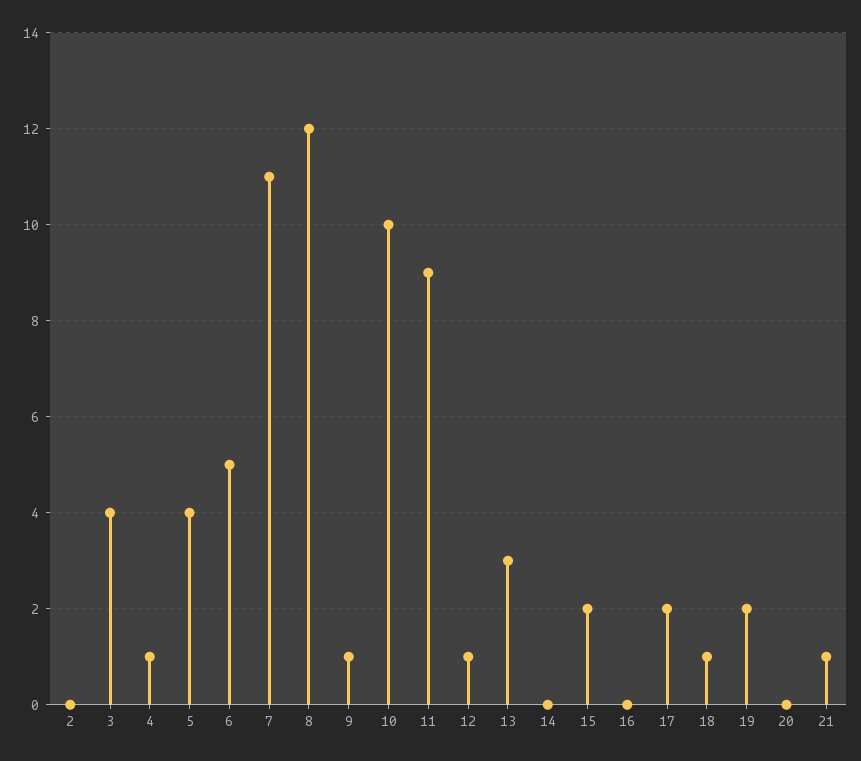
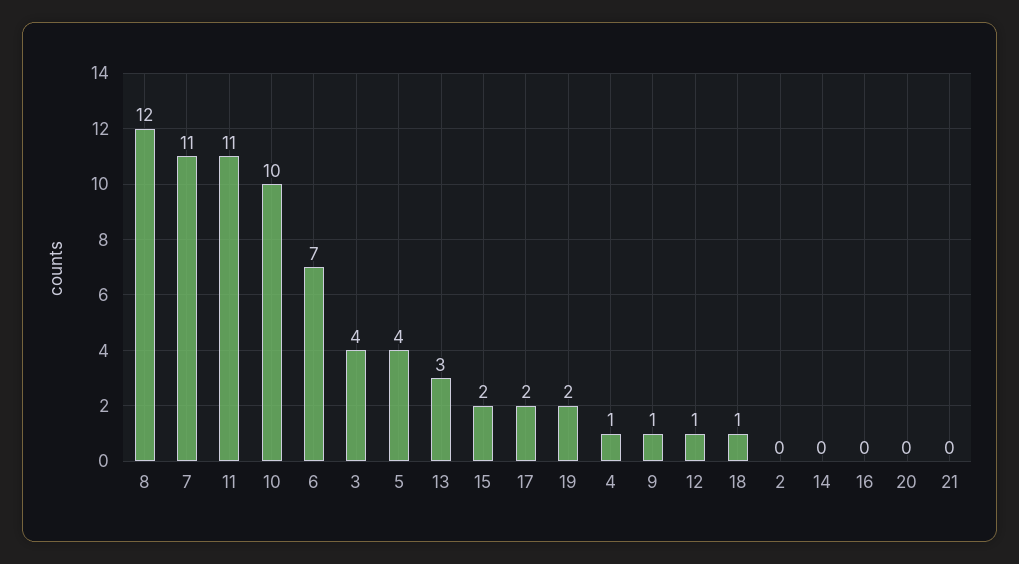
  {
    "2": 0,
    "3": 4,
    "4": 1,
    "5": 4,
-   "6": 5,
+   "6": 7,
    "7": 11,
    "8": 12,
    "9": 1,
    "10": 10,
-   "11": 9,
+   "11": 11,
    "12": 1,
    "13": 3,
    "14": 0,
    "15": 2,
    "16": 0,
    "17": 2,
    "18": 1,
    "19": 2,
    "20": 0,
-   "21": 1
+   "21": 0
  }

